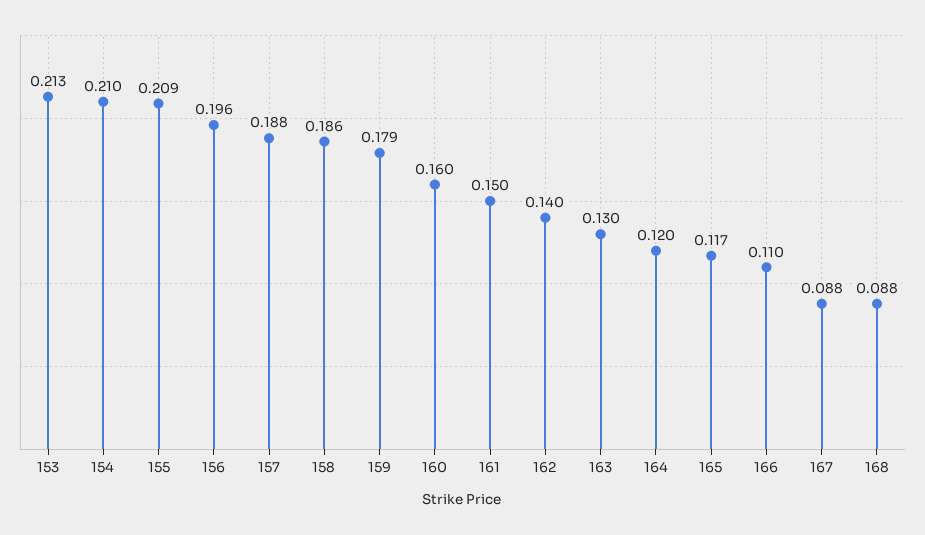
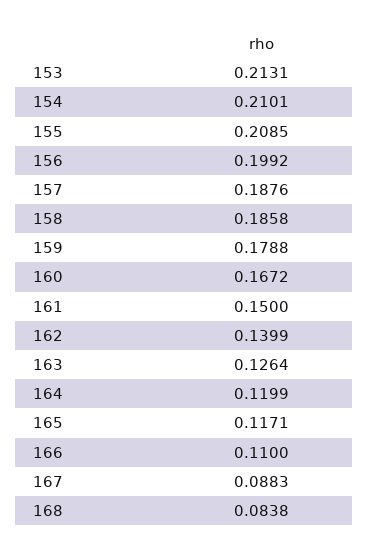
  {
    "153": 0.2131,
    "154": 0.2101,
    "155": 0.2085,
-   "156": 0.196,
+   "156": 0.1992,
    "157": 0.1876,
    "158": 0.1858,
    "159": 0.1788,
-   "160": 0.16,
+   "160": 0.1672,
    "161": 0.15,
    "162": 0.1399,
-   "163": 0.13,
+   "163": 0.1264,
    "164": 0.1199,
    "165": 0.1171,
    "166": 0.11,
    "167": 0.0883,
-   "168": 0.088
+   "168": 0.0838
  }

